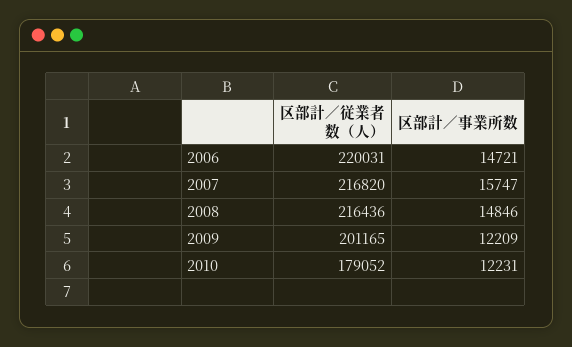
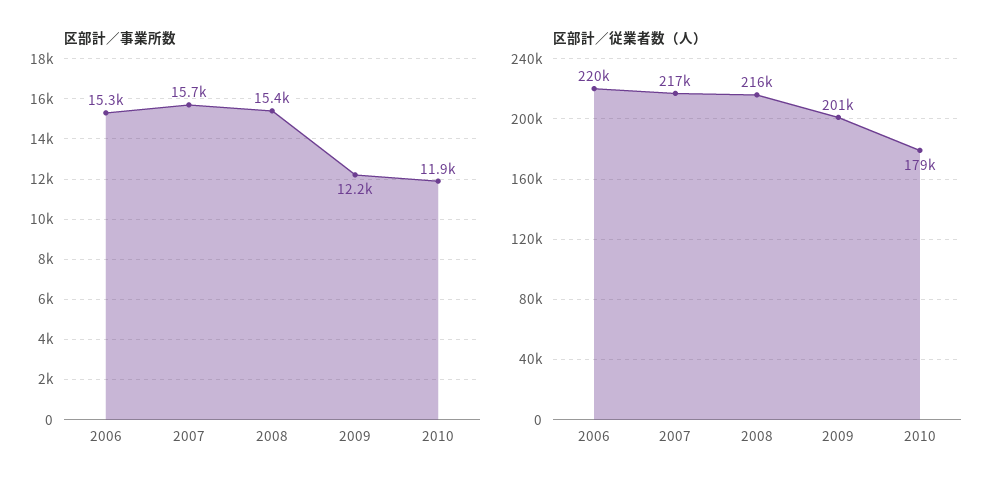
  {
    "区部計／従業者数（人）": {
      "2006": 220031,
      "2007": 216820,
      "2008": 216436,
      "2009": 201165,
      "2010": 179052
    },
    "区部計／事業所数": {
-     "2006": 14721,
+     "2006": 15300,
      "2007": 15747,
-     "2008": 14846,
+     "2008": 15400,
      "2009": 12209,
-     "2010": 12231
+     "2010": 11900
    }
  }

